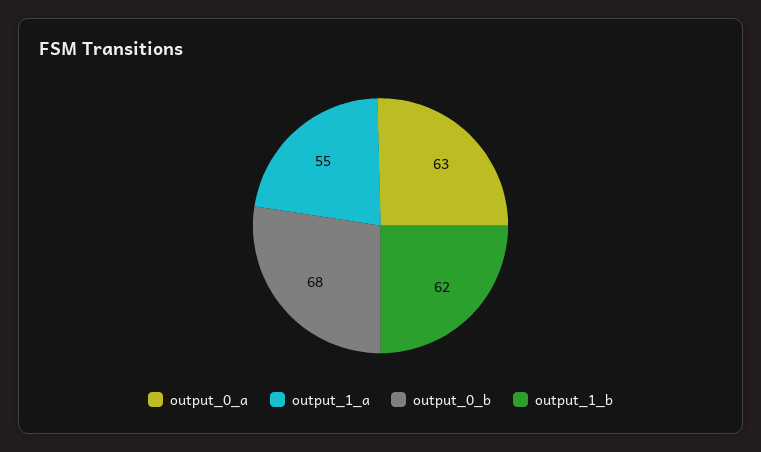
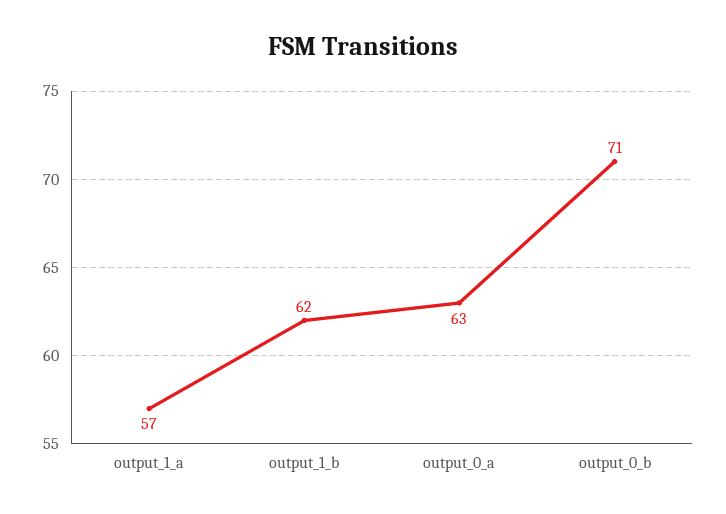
  {
    "output_0_a": 63,
-   "output_1_a": 55,
+   "output_1_a": 57,
-   "output_0_b": 68,
+   "output_0_b": 71,
    "output_1_b": 62
  }

